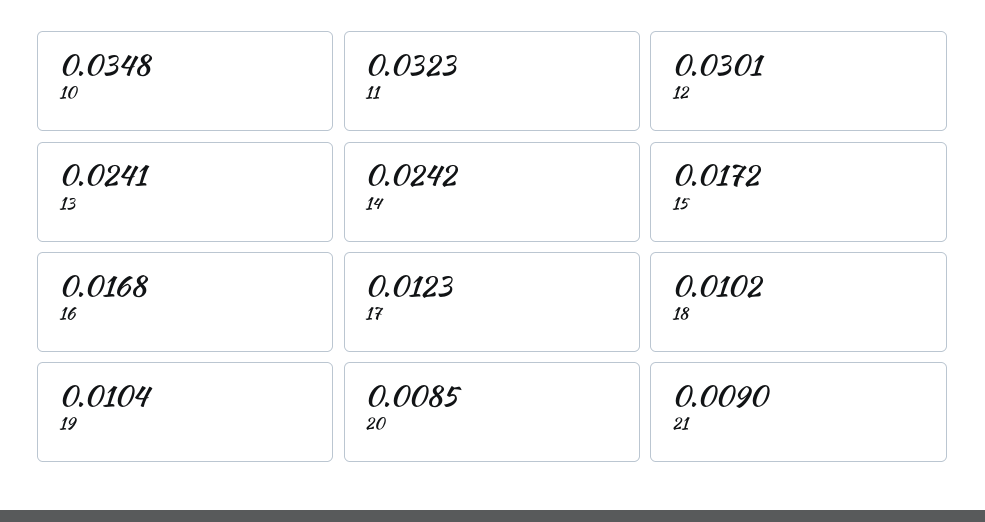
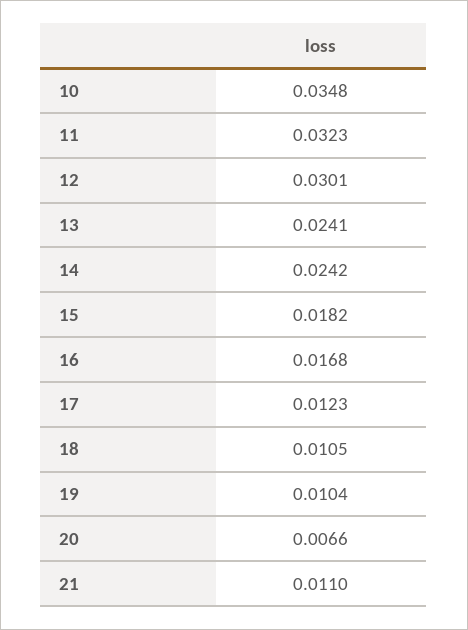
  {
    "10": 0.0348,
    "11": 0.0323,
    "12": 0.0301,
    "13": 0.0241,
    "14": 0.0242,
-   "15": 0.0172,
+   "15": 0.0182,
    "16": 0.0168,
    "17": 0.0123,
-   "18": 0.0102,
+   "18": 0.0105,
    "19": 0.0104,
-   "20": 0.0085,
+   "20": 0.0066,
-   "21": 0.009
+   "21": 0.011
  }

